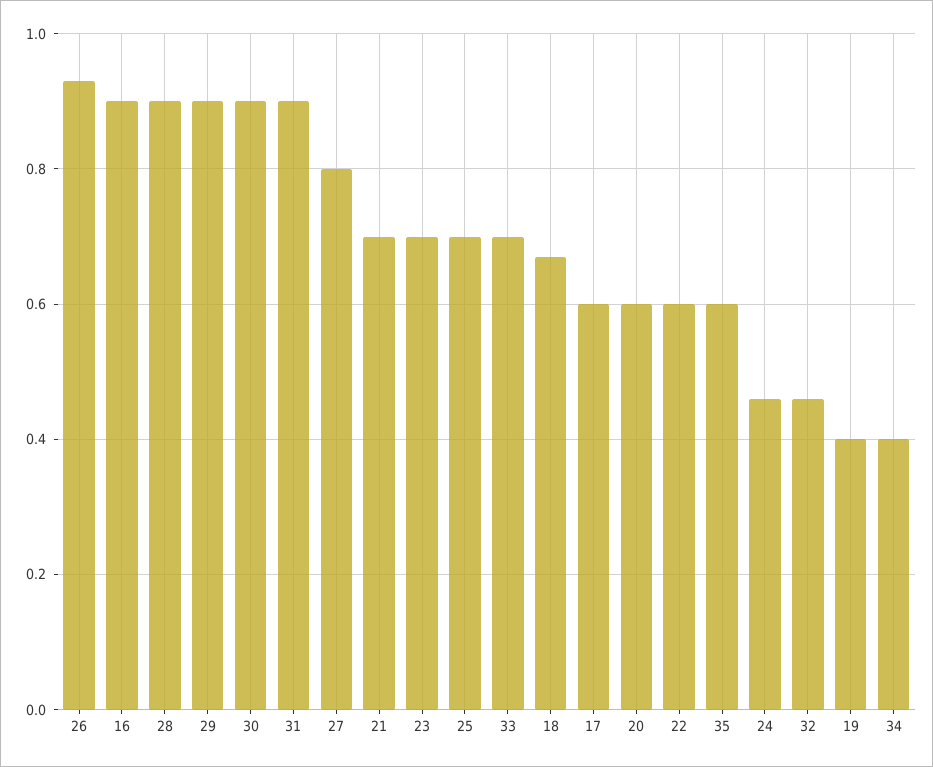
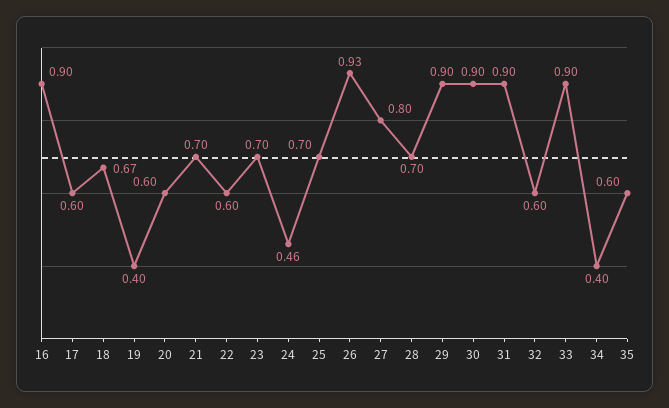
  {
    "26": 0.93,
    "16": 0.9,
-   "28": 0.9,
+   "28": 0.7,
    "29": 0.9,
    "30": 0.9,
    "31": 0.9,
    "27": 0.8,
    "21": 0.7,
    "23": 0.7,
    "25": 0.7,
-   "33": 0.7,
+   "33": 0.9,
    "18": 0.67,
    "17": 0.6,
    "20": 0.6,
    "22": 0.6,
    "35": 0.6,
    "24": 0.46,
-   "32": 0.45,
+   "32": 0.6,
    "19": 0.4,
    "34": 0.4
  }

